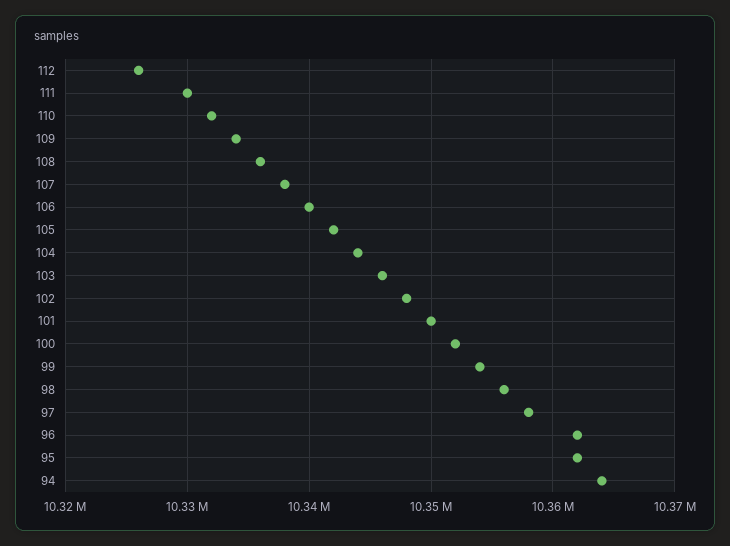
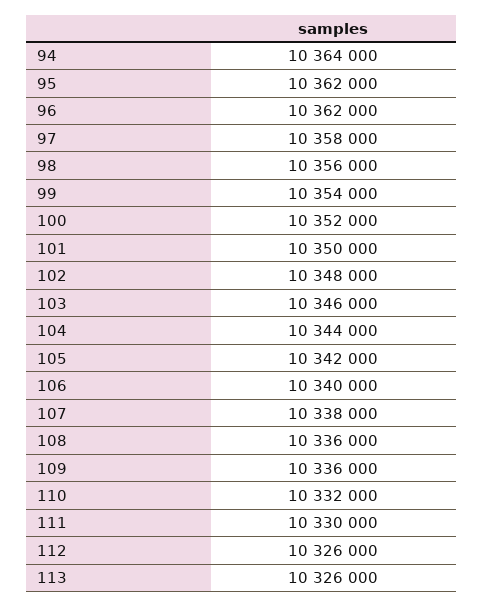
  {
    "112": 10326000,
    "111": 10330000,
    "110": 10332000,
-   "109": 10334000,
+   "109": 10336000,
    "108": 10336000,
    "107": 10338000,
    "106": 10340000,
    "105": 10342000,
    "104": 10344000,
    "103": 10346000,
    "102": 10348000,
    "101": 10350000,
    "100": 10352000,
    "99": 10354000,
    "98": 10356000,
    "97": 10358000,
    "96": 10362000,
    "95": 10362000,
-   "94": 10364000
+   "94": 10364000,
+   "113": 10326000
  }

